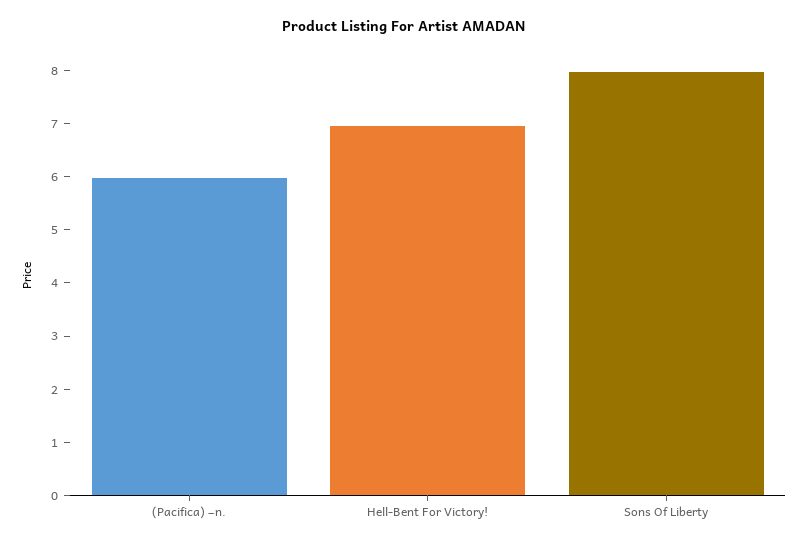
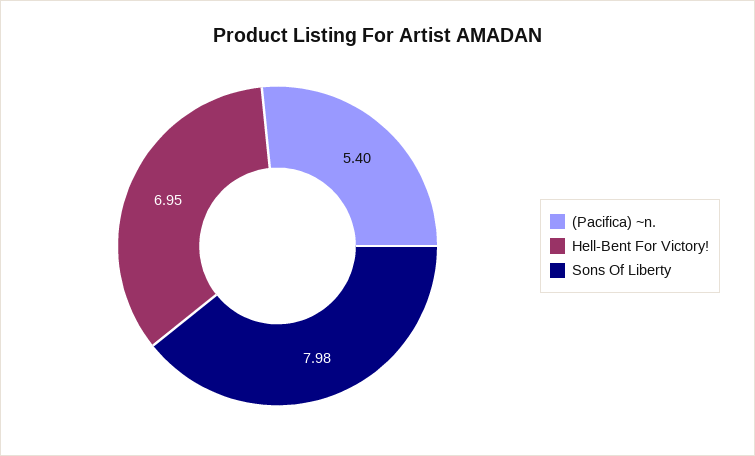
  {
-   "(Pacifica) ~n.": 6,
+   "(Pacifica) ~n.": 5.4,
    "Hell-Bent For Victory!": 6.95,
    "Sons Of Liberty": 7.98
  }

